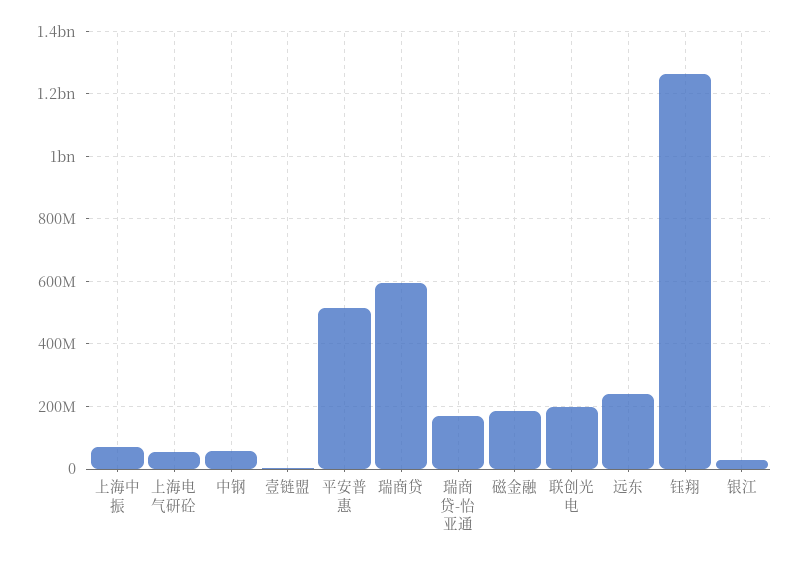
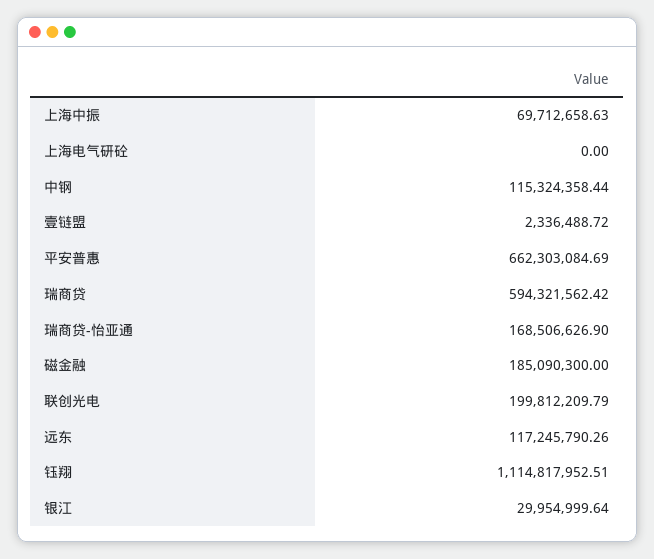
  {
    "上海中振": 69712658.63,
-   "上海电气研砼": 60000000,
+   "上海电气研砼": 0,
-   "中钢": 60000000,
+   "中钢": 115324358.44,
    "壹链盟": 2336488.72,
-   "平安普惠": 520000000,
+   "平安普惠": 662303084.69,
    "瑞商贷": 594321562.42,
    "瑞商贷-怡亚通": 168506626.9,
    "磁金融": 185090300,
    "联创光电": 199812209.79,
-   "远东": 240000000,
+   "远东": 117245790.26,
-   "钰翔": 1260000000,
+   "钰翔": 1114817952.51,
    "银江": 29954999.64
  }

